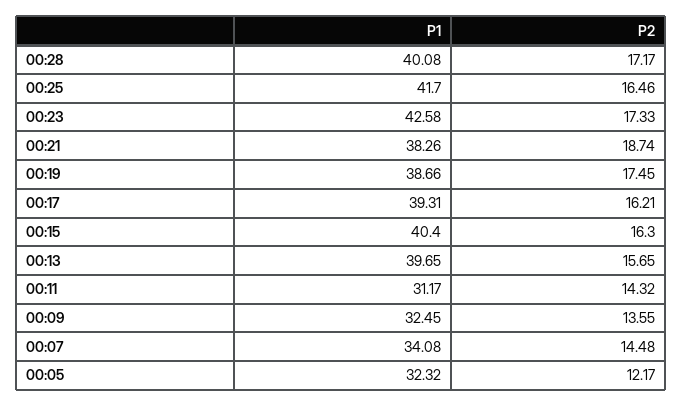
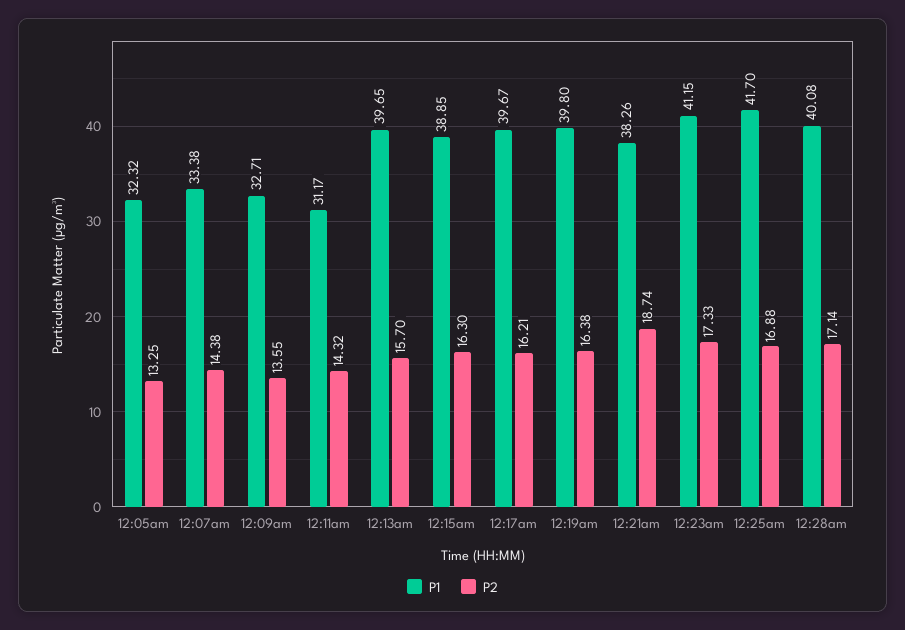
  {
    "P1": {
      "00:28": 40.08,
      "00:25": 41.7,
-     "00:23": 42.58,
+     "00:23": 41.15,
      "00:21": 38.26,
-     "00:19": 38.66,
+     "00:19": 39.8,
-     "00:17": 39.31,
+     "00:17": 39.67,
-     "00:15": 40.4,
+     "00:15": 38.85,
      "00:13": 39.65,
      "00:11": 31.17,
-     "00:09": 32.45,
+     "00:09": 32.71,
-     "00:07": 34.08,
+     "00:07": 33.38,
      "00:05": 32.32
    },
    "P2": {
-     "00:28": 17.17,
+     "00:28": 17.14,
-     "00:25": 16.46,
+     "00:25": 16.88,
      "00:23": 17.33,
      "00:21": 18.74,
-     "00:19": 17.45,
+     "00:19": 16.38,
      "00:17": 16.21,
      "00:15": 16.3,
-     "00:13": 15.65,
+     "00:13": 15.7,
      "00:11": 14.32,
      "00:09": 13.55,
-     "00:07": 14.48,
+     "00:07": 14.38,
-     "00:05": 12.17
+     "00:05": 13.25
    }
  }

